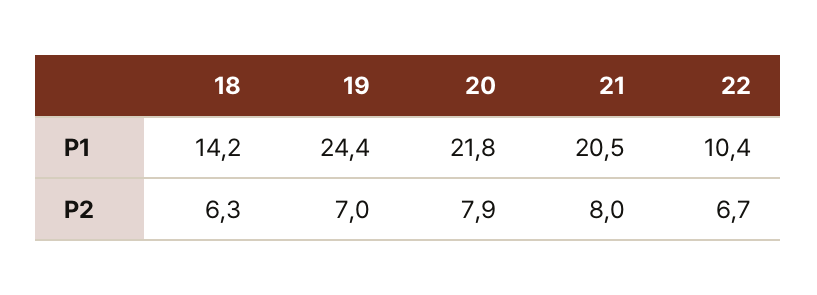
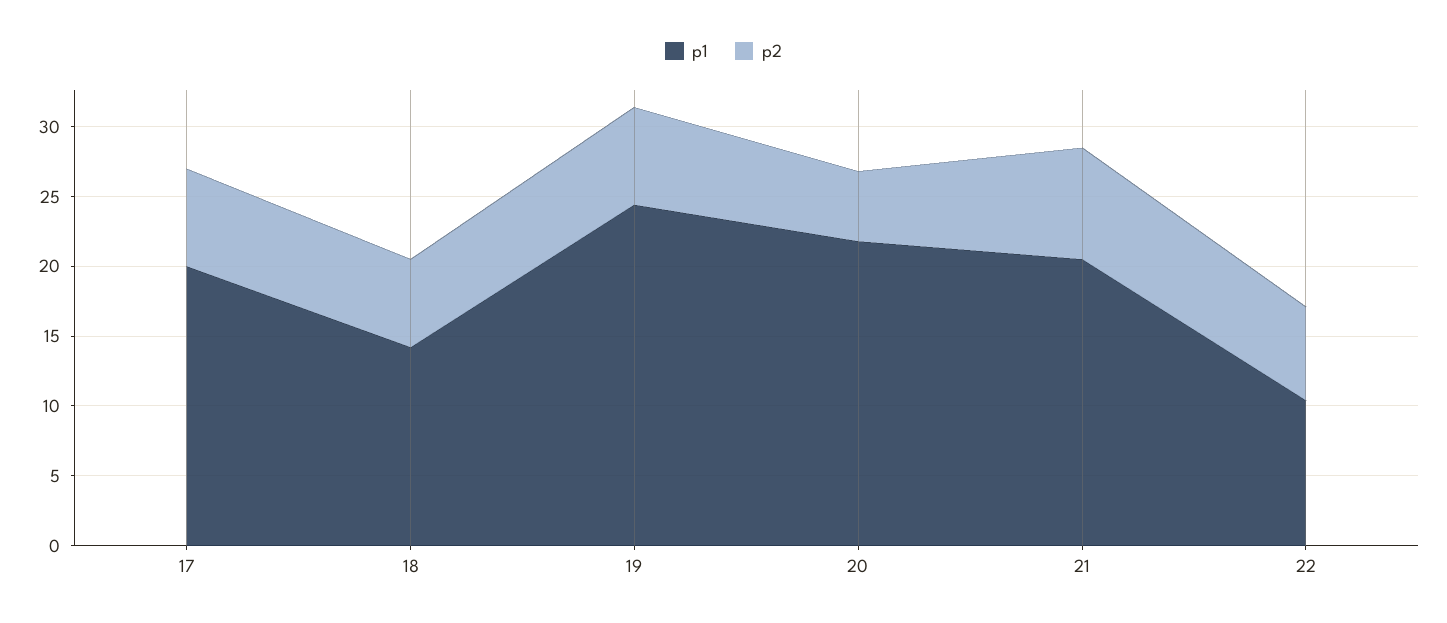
  {
    "P1": {
      "18": 14.2,
      "19": 24.4,
      "20": 21.8,
      "21": 20.5,
-     "22": 10.4
+     "22": 10.4,
+     "17": 20
    },
    "P2": {
      "18": 6.3,
      "19": 7,
-     "20": 7.9,
+     "20": 5,
      "21": 8,
-     "22": 6.7
+     "22": 6.7,
+     "17": 7
    }
  }

